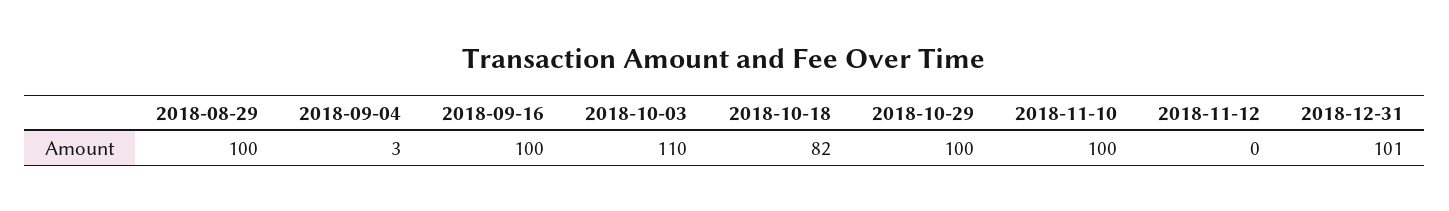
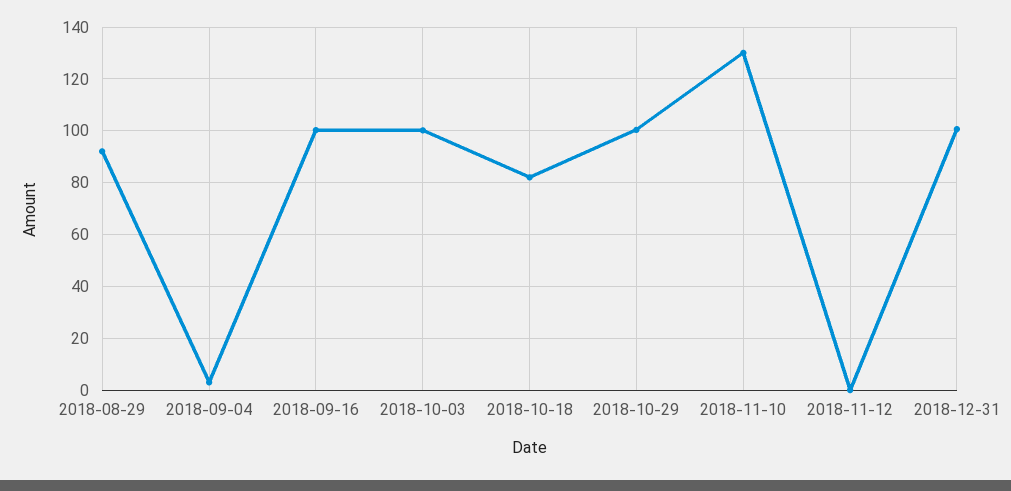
  {
-   "2018-08-29": 100,
+   "2018-08-29": 92.5,
    "2018-09-04": 3,
    "2018-09-16": 100,
-   "2018-10-03": 110,
+   "2018-10-03": 100,
    "2018-10-18": 82,
    "2018-10-29": 100,
-   "2018-11-10": 100,
+   "2018-11-10": 130,
    "2018-11-12": 0,
    "2018-12-31": 101
  }

